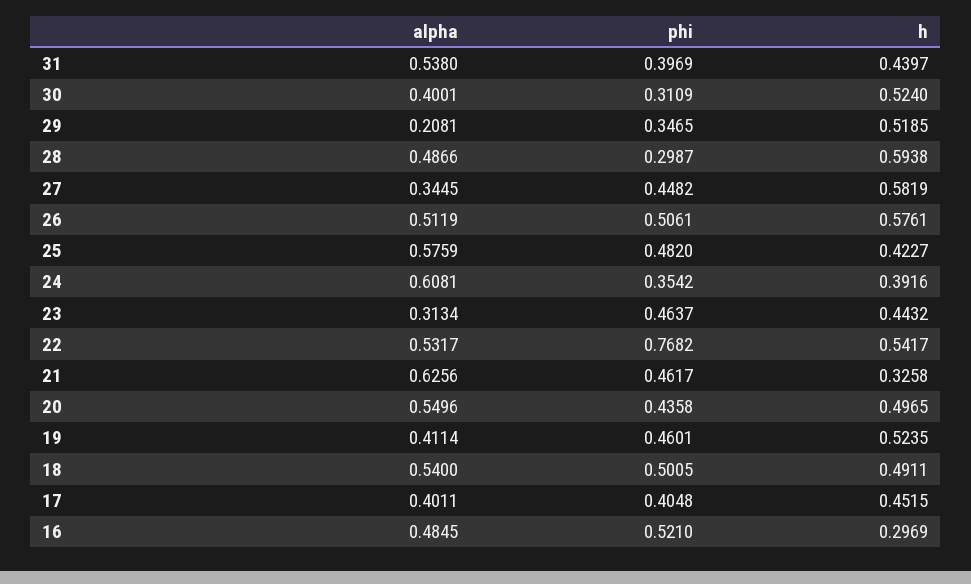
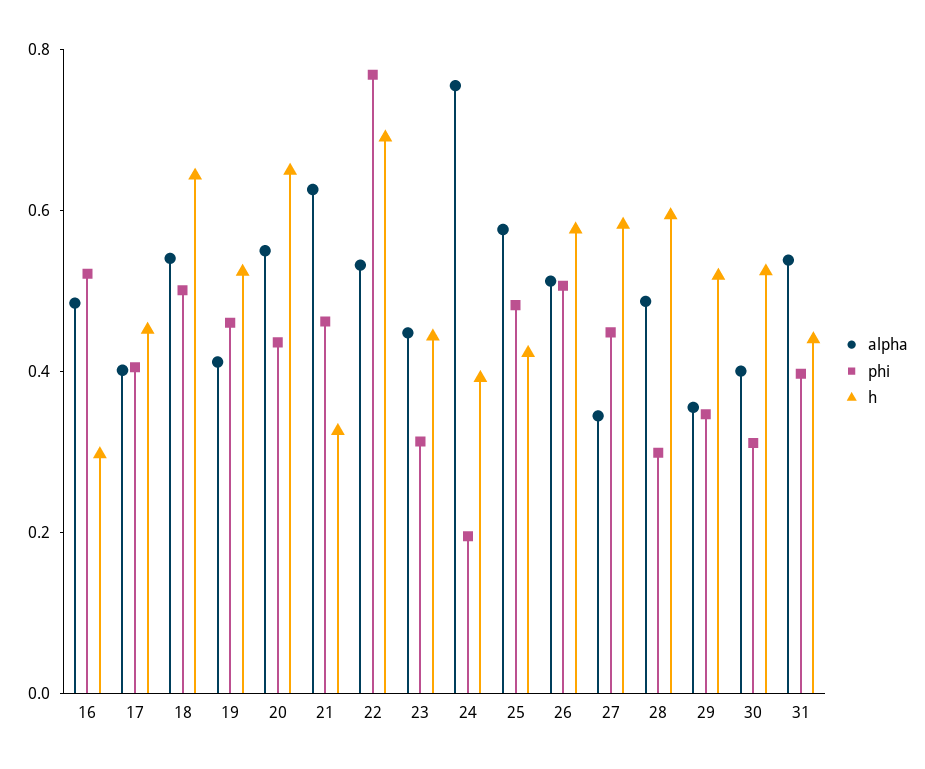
  {
    "alpha": {
      "31": 0.538,
      "30": 0.4001,
-     "29": 0.2081,
+     "29": 0.35,
      "28": 0.4866,
      "27": 0.3445,
      "26": 0.5119,
      "25": 0.5759,
-     "24": 0.6081,
+     "24": 0.75,
-     "23": 0.3134,
+     "23": 0.45,
      "22": 0.5317,
      "21": 0.6256,
      "20": 0.5496,
      "19": 0.4114,
      "18": 0.54,
      "17": 0.4011,
      "16": 0.4845
    },
    "phi": {
      "31": 0.3969,
      "30": 0.3109,
      "29": 0.3465,
      "28": 0.2987,
      "27": 0.4482,
      "26": 0.5061,
      "25": 0.482,
-     "24": 0.3542,
+     "24": 0.2,
-     "23": 0.4637,
+     "23": 0.3,
      "22": 0.7682,
      "21": 0.4617,
      "20": 0.4358,
      "19": 0.4601,
      "18": 0.5005,
      "17": 0.4048,
      "16": 0.521
    },
    "h": {
      "31": 0.4397,
      "30": 0.524,
      "29": 0.5185,
      "28": 0.5938,
      "27": 0.5819,
      "26": 0.5761,
      "25": 0.4227,
      "24": 0.3916,
      "23": 0.4432,
-     "22": 0.5417,
+     "22": 0.7,
      "21": 0.3258,
-     "20": 0.4965,
+     "20": 0.65,
      "19": 0.5235,
-     "18": 0.4911,
+     "18": 0.65,
      "17": 0.4515,
      "16": 0.2969
    }
  }

